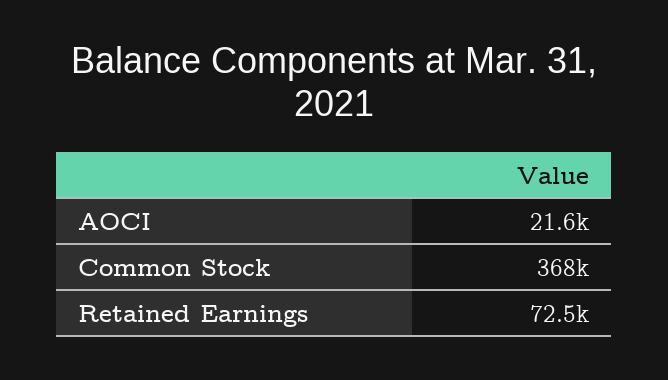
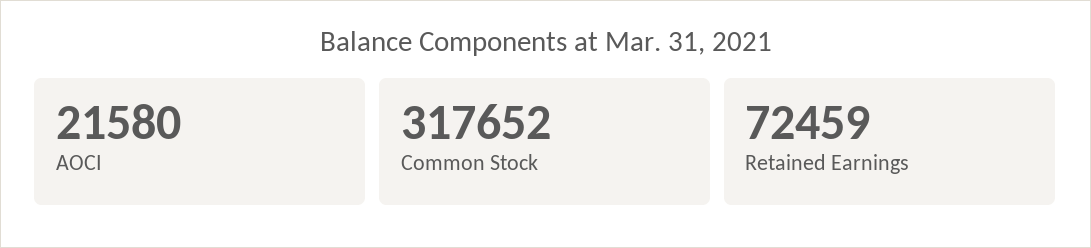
  {
    "AOCI": 21580,
-   "Common Stock": 368000,
+   "Common Stock": 317652,
    "Retained Earnings": 72459
  }

